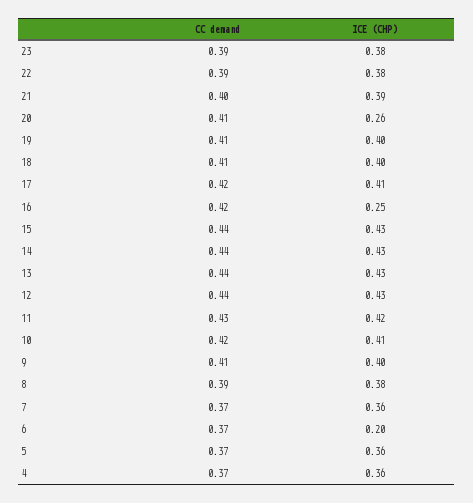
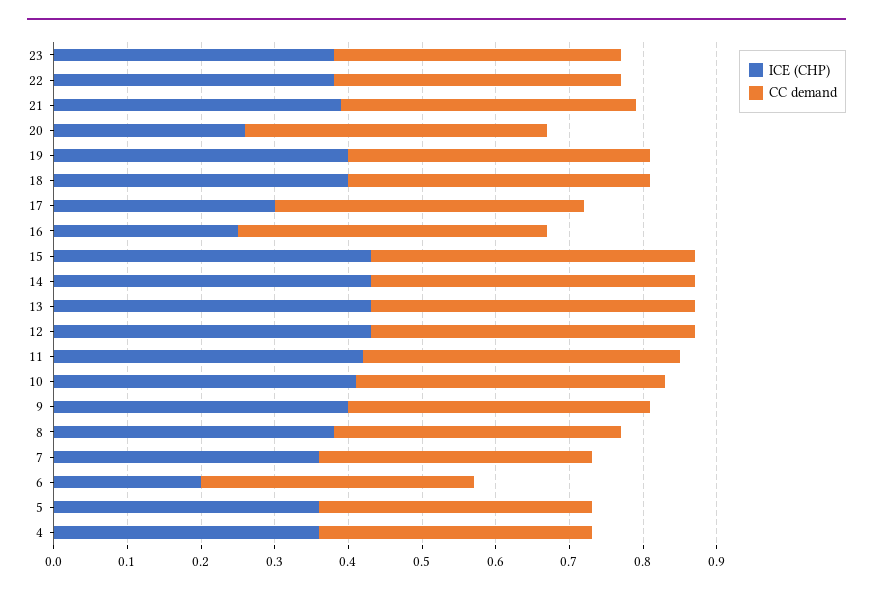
  {
    "CC demand": {
      "23": 0.39,
      "22": 0.39,
      "21": 0.4,
      "20": 0.41,
      "19": 0.41,
      "18": 0.41,
      "17": 0.42,
      "16": 0.42,
      "15": 0.44,
      "14": 0.44,
      "13": 0.44,
      "12": 0.44,
      "11": 0.43,
      "10": 0.42,
      "9": 0.41,
      "8": 0.39,
      "7": 0.37,
      "6": 0.37,
      "5": 0.37,
      "4": 0.37
    },
    "ICE (CHP)": {
      "23": 0.38,
      "22": 0.38,
      "21": 0.39,
      "20": 0.26,
      "19": 0.4,
      "18": 0.4,
-     "17": 0.41,
+     "17": 0.3,
      "16": 0.25,
      "15": 0.43,
      "14": 0.43,
      "13": 0.43,
      "12": 0.43,
      "11": 0.42,
      "10": 0.41,
      "9": 0.4,
      "8": 0.38,
      "7": 0.36,
      "6": 0.2,
      "5": 0.36,
      "4": 0.36
    }
  }

